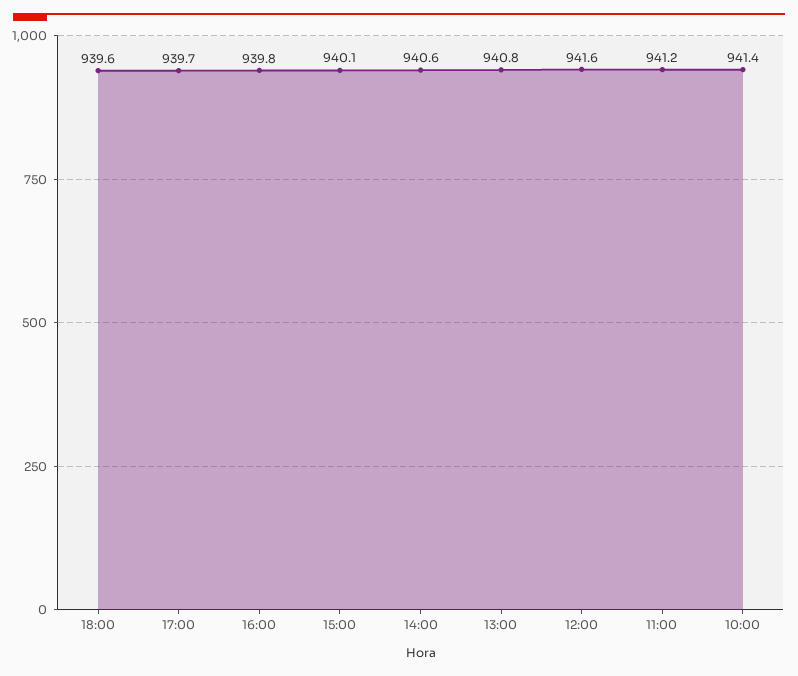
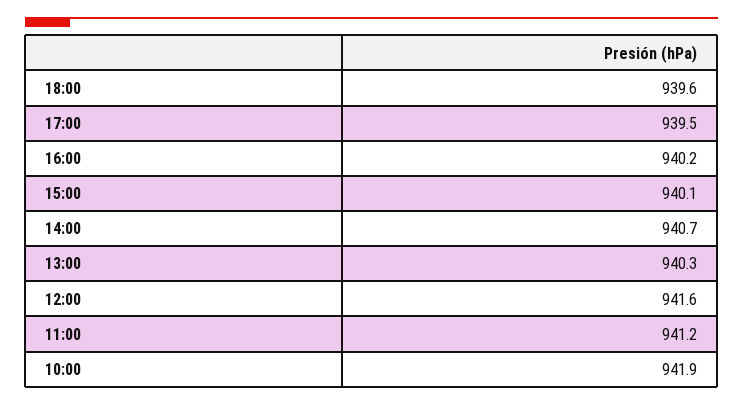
  {
    "18:00": 939.6,
-   "17:00": 939.7,
+   "17:00": 939.5,
-   "16:00": 939.8,
+   "16:00": 940.2,
    "15:00": 940.1,
-   "14:00": 940.6,
+   "14:00": 940.7,
-   "13:00": 940.8,
+   "13:00": 940.3,
    "12:00": 941.6,
    "11:00": 941.2,
-   "10:00": 941.4
+   "10:00": 941.9
  }

